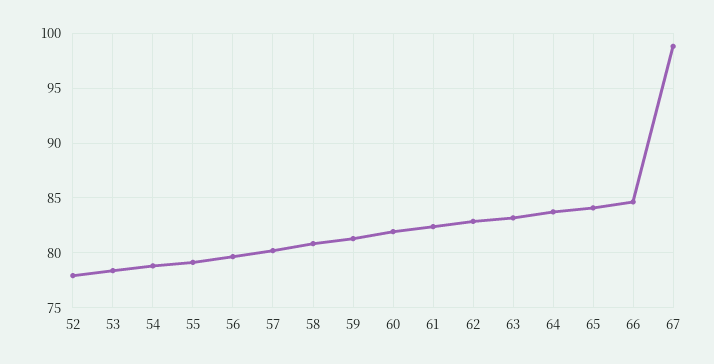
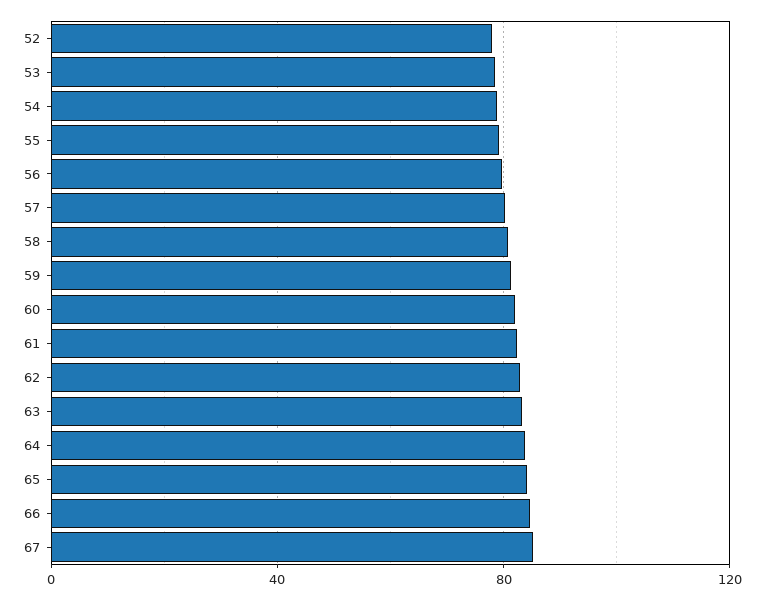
  {
    "52": 78,
    "53": 78,
    "54": 79,
    "55": 79,
    "56": 80,
    "57": 80,
    "58": 81,
    "59": 81,
    "60": 82,
    "61": 82,
    "62": 83,
    "63": 83,
    "64": 84,
    "65": 84,
    "66": 85,
-   "67": 99
+   "67": 85
  }

